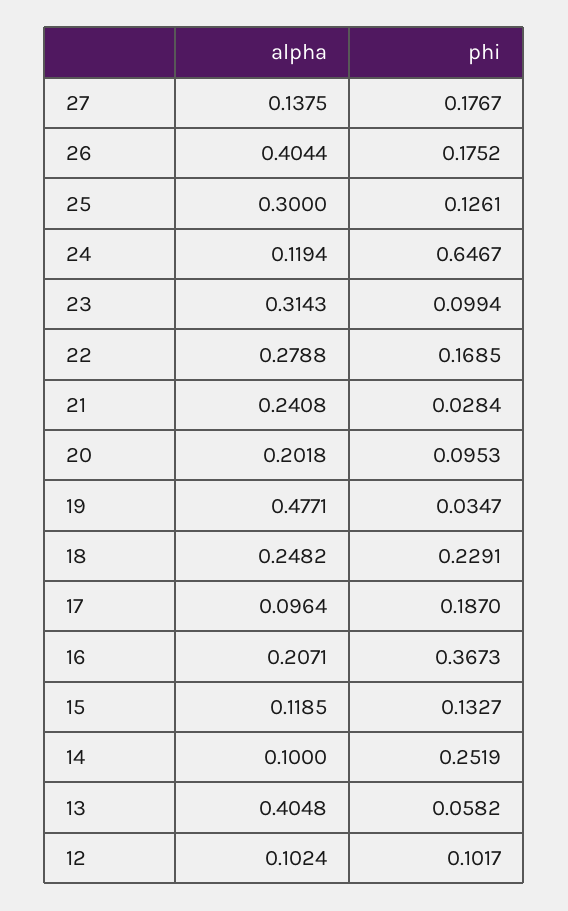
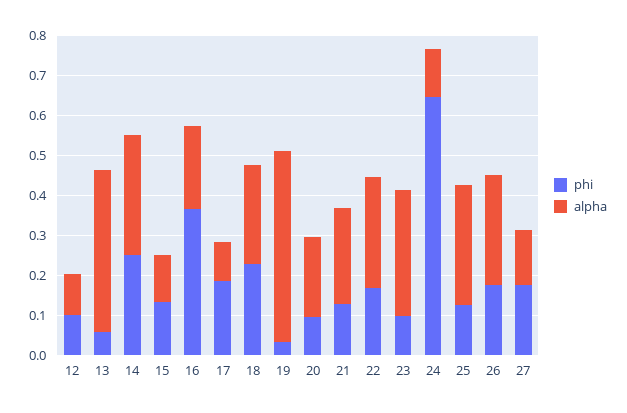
  {
    "alpha": {
      "27": 0.1375,
-     "26": 0.4044,
+     "26": 0.275,
      "25": 0.3,
      "24": 0.1194,
      "23": 0.3143,
      "22": 0.2788,
      "21": 0.2408,
      "20": 0.2018,
      "19": 0.4771,
      "18": 0.2482,
      "17": 0.0964,
      "16": 0.2071,
      "15": 0.1185,
-     "14": 0.1,
+     "14": 0.3,
      "13": 0.4048,
      "12": 0.1024
    },
    "phi": {
      "27": 0.1767,
      "26": 0.1752,
      "25": 0.1261,
      "24": 0.6467,
      "23": 0.0994,
      "22": 0.1685,
-     "21": 0.0284,
+     "21": 0.125,
      "20": 0.0953,
      "19": 0.0347,
      "18": 0.2291,
      "17": 0.187,
      "16": 0.3673,
      "15": 0.1327,
      "14": 0.2519,
      "13": 0.0582,
      "12": 0.1017
    }
  }

